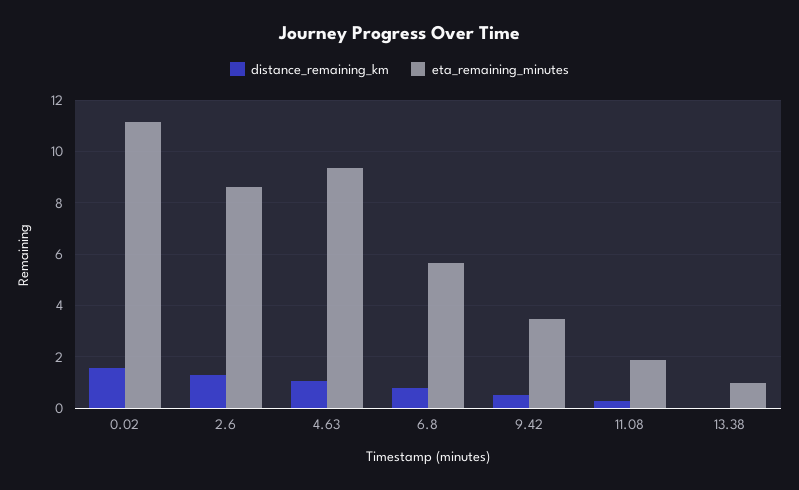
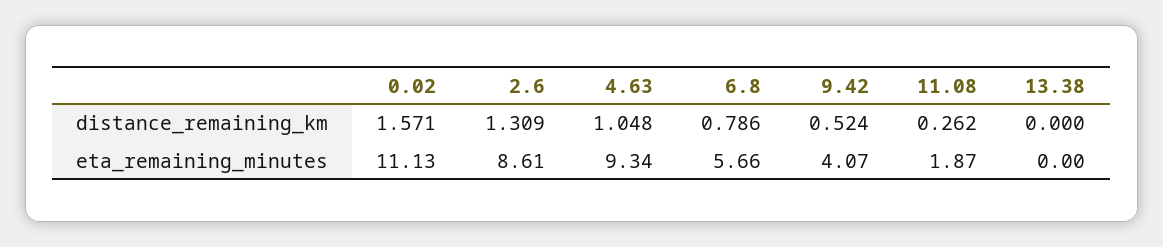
  {
    "distance_remaining_km": {
      "0.02": 1.571,
      "2.6": 1.309,
      "4.63": 1.048,
      "6.8": 0.786,
      "9.42": 0.524,
      "11.08": 0.262,
      "13.38": 0
    },
    "eta_remaining_minutes": {
      "0.02": 11.13,
      "2.6": 8.61,
      "4.63": 9.34,
      "6.8": 5.66,
-     "9.42": 3.5,
+     "9.42": 4.07,
      "11.08": 1.87,
-     "13.38": 1
+     "13.38": 0
    }
  }

